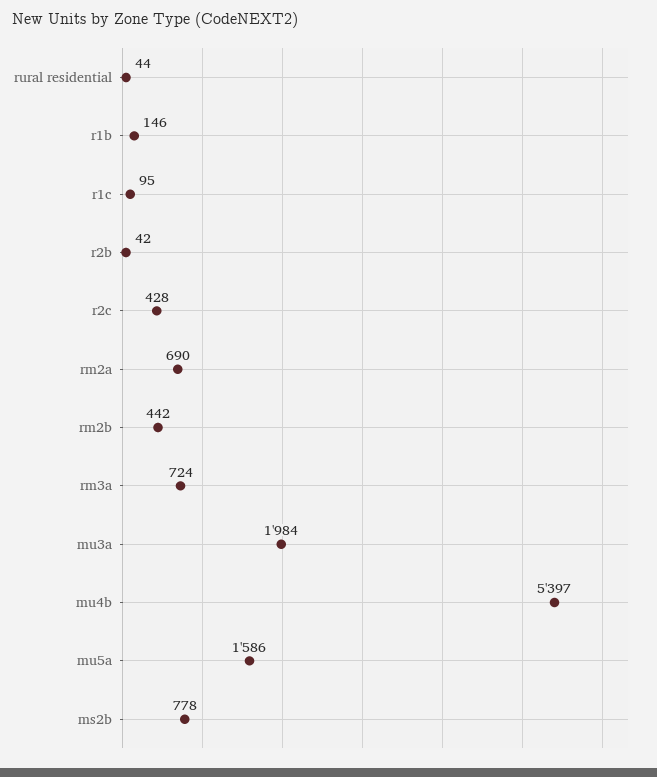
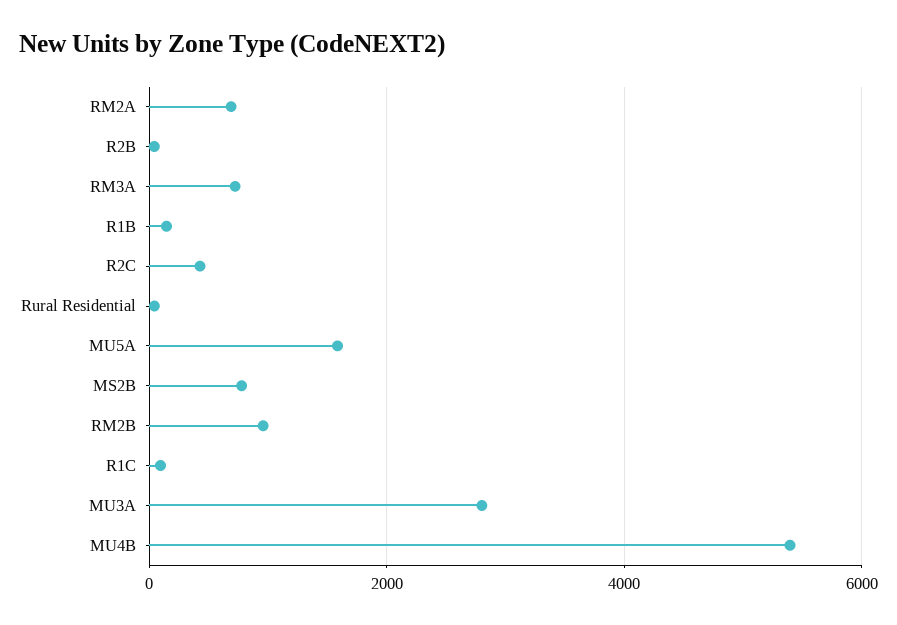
  {
    "rural residential": 44,
    "r1b": 146,
    "r1c": 95,
    "r2b": 42,
    "r2c": 428,
    "rm2a": 690,
-   "rm2b": 442,
+   "rm2b": 1000,
    "rm3a": 724,
-   "mu3a": 1984,
+   "mu3a": 2800,
    "mu4b": 5397,
    "mu5a": 1586,
    "ms2b": 778
  }

